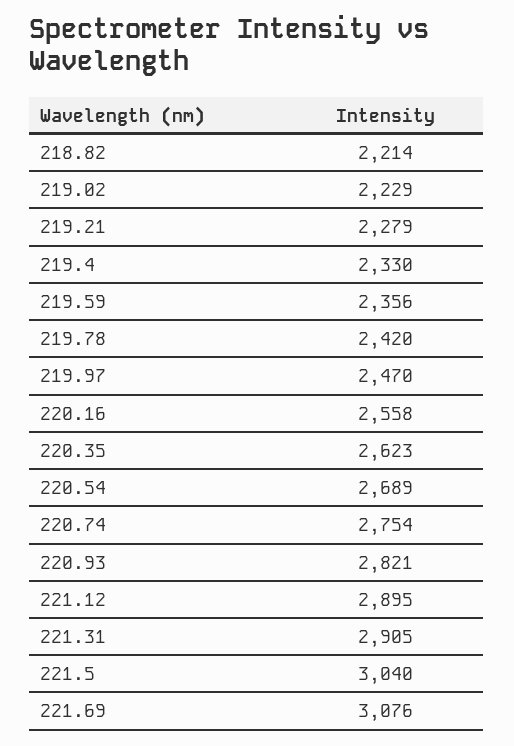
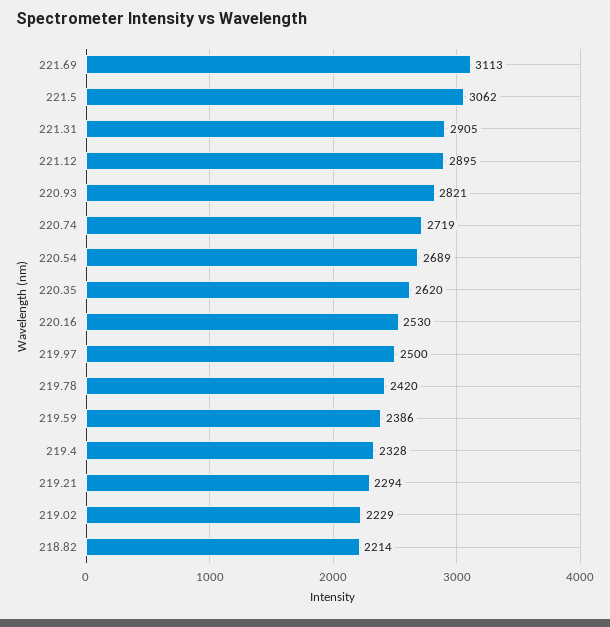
  {
    "218.82": 2214,
    "219.02": 2229,
-   "219.21": 2279,
+   "219.21": 2294,
-   "219.4": 2330,
+   "219.4": 2328,
-   "219.59": 2356,
+   "219.59": 2386,
    "219.78": 2420,
-   "219.97": 2470,
+   "219.97": 2500,
-   "220.16": 2558,
+   "220.16": 2530,
-   "220.35": 2623,
+   "220.35": 2620,
    "220.54": 2689,
-   "220.74": 2754,
+   "220.74": 2719,
    "220.93": 2821,
    "221.12": 2895,
    "221.31": 2905,
-   "221.5": 3040,
+   "221.5": 3062,
-   "221.69": 3076
+   "221.69": 3113
  }

